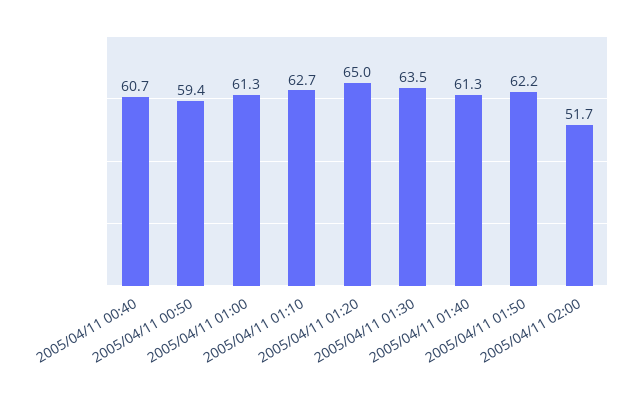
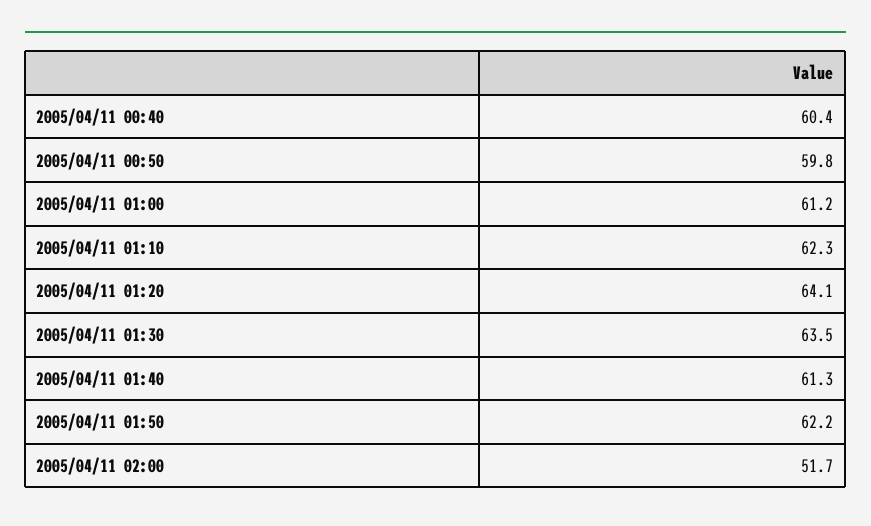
  {
-   "2005/04/11 00:40": 60.7,
+   "2005/04/11 00:40": 60.4,
-   "2005/04/11 00:50": 59.4,
+   "2005/04/11 00:50": 59.8,
-   "2005/04/11 01:00": 61.3,
+   "2005/04/11 01:00": 61.2,
-   "2005/04/11 01:10": 62.7,
+   "2005/04/11 01:10": 62.3,
-   "2005/04/11 01:20": 65,
+   "2005/04/11 01:20": 64.1,
    "2005/04/11 01:30": 63.5,
    "2005/04/11 01:40": 61.3,
    "2005/04/11 01:50": 62.2,
    "2005/04/11 02:00": 51.7
  }

